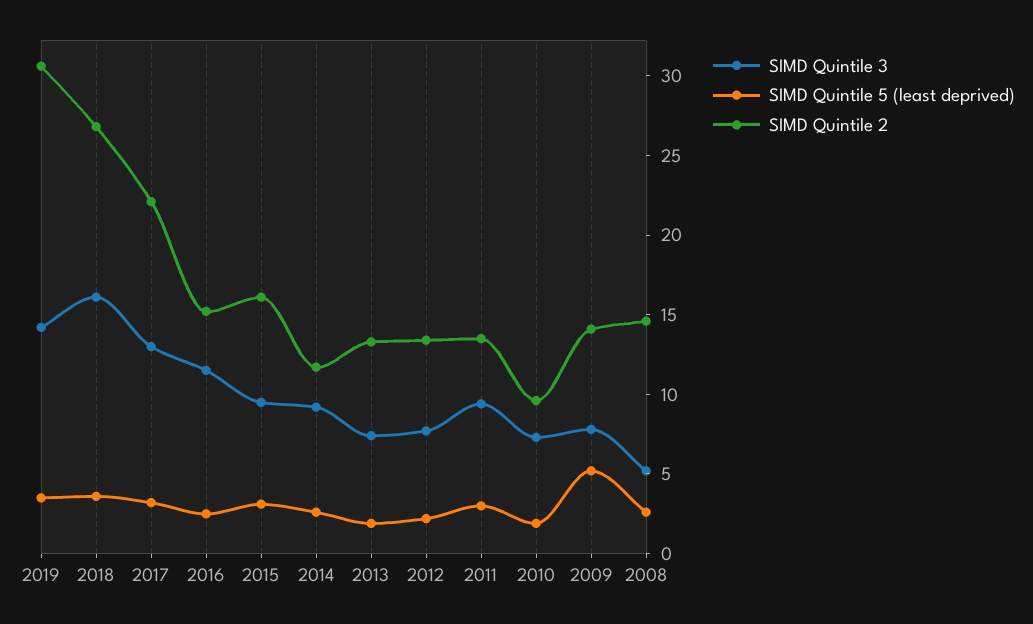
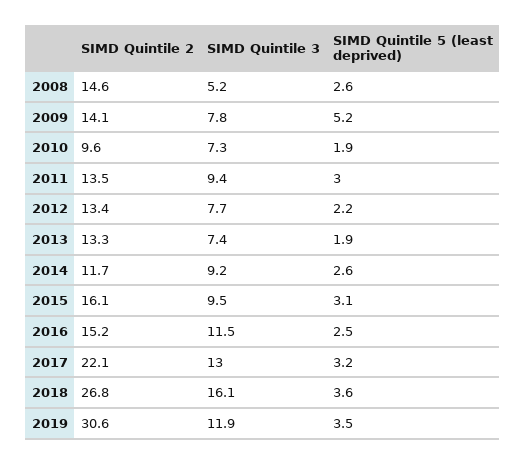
  {
    "SIMD Quintile 3": {
-     "2019": 14,
+     "2019": 11.9,
      "2018": 16.1,
      "2017": 13,
      "2016": 11.5,
      "2015": 9.5,
      "2014": 9.2,
      "2013": 7.4,
      "2012": 7.7,
      "2011": 9.4,
      "2010": 7.3,
      "2009": 7.8,
      "2008": 5.2
    },
    "SIMD Quintile 5 (least deprived)": {
      "2019": 3.5,
      "2018": 3.6,
      "2017": 3.2,
      "2016": 2.5,
      "2015": 3.1,
      "2014": 2.6,
      "2013": 1.9,
      "2012": 2.2,
      "2011": 3,
      "2010": 1.9,
      "2009": 5.2,
      "2008": 2.6
    },
    "SIMD Quintile 2": {
      "2019": 30.6,
      "2018": 26.8,
      "2017": 22.1,
      "2016": 15.2,
      "2015": 16.1,
      "2014": 11.7,
      "2013": 13.3,
      "2012": 13.4,
      "2011": 13.5,
      "2010": 9.6,
      "2009": 14.1,
      "2008": 14.6
    }
  }

